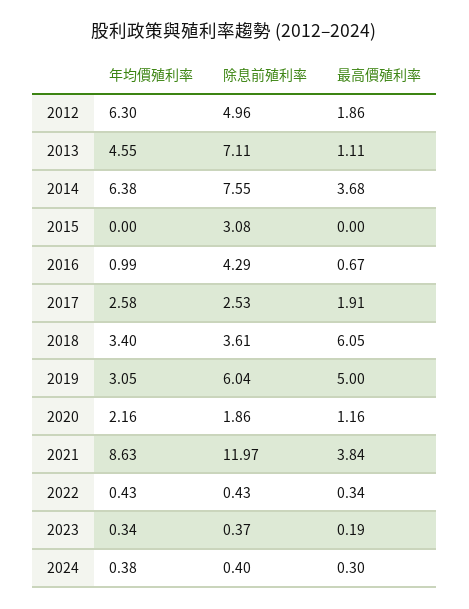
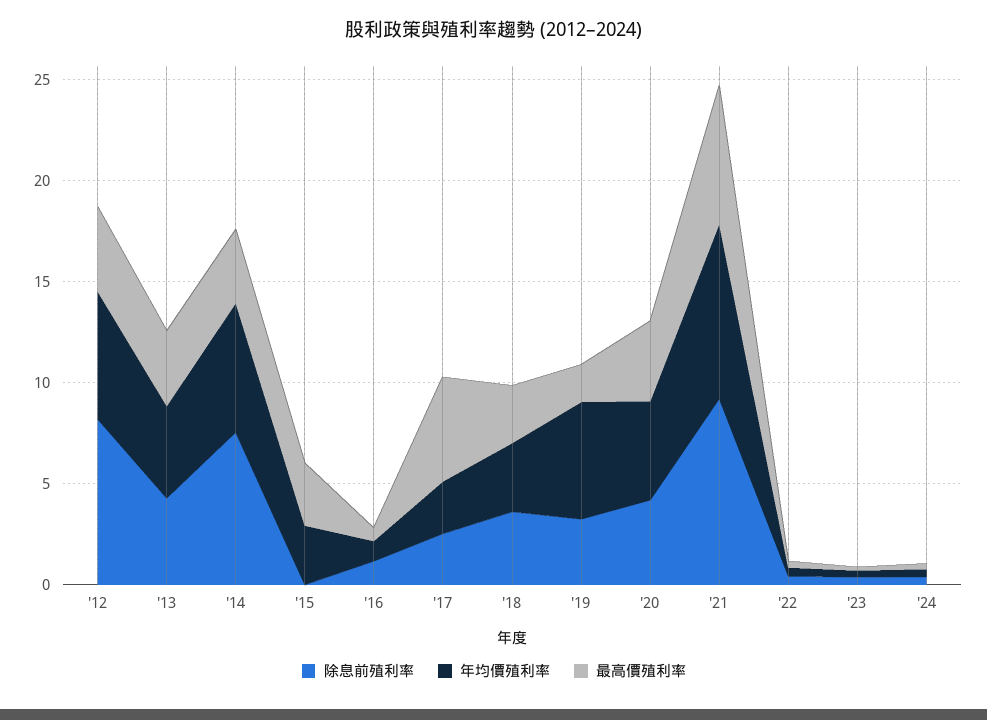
  {
    "年均價殖利率": {
      "2012": 6.3,
      "2013": 4.55,
      "2014": 6.38,
-     "2015": 0,
+     "2015": 3,
      "2016": 0.99,
      "2017": 2.58,
      "2018": 3.4,
-     "2019": 3.05,
+     "2019": 6,
-     "2020": 2.16,
+     "2020": 5,
      "2021": 8.63,
      "2022": 0.43,
      "2023": 0.34,
      "2024": 0.38
    },
    "除息前殖利率": {
-     "2012": 4.96,
+     "2012": 8,
-     "2013": 7.11,
+     "2013": 4,
      "2014": 7.55,
-     "2015": 3.08,
+     "2015": 0,
-     "2016": 4.29,
+     "2016": 1,
      "2017": 2.53,
      "2018": 3.61,
-     "2019": 6.04,
+     "2019": 3,
-     "2020": 1.86,
+     "2020": 4,
-     "2021": 11.97,
+     "2021": 9,
      "2022": 0.43,
      "2023": 0.37,
      "2024": 0.4
    },
    "最高價殖利率": {
-     "2012": 1.86,
+     "2012": 4,
-     "2013": 1.11,
+     "2013": 4,
      "2014": 3.68,
-     "2015": 0,
+     "2015": 3,
      "2016": 0.67,
-     "2017": 1.91,
+     "2017": 5,
-     "2018": 6.05,
+     "2018": 3,
-     "2019": 5,
+     "2019": 2,
-     "2020": 1.16,
+     "2020": 4,
-     "2021": 3.84,
+     "2021": 7,
      "2022": 0.34,
      "2023": 0.19,
      "2024": 0.3
    }
  }

